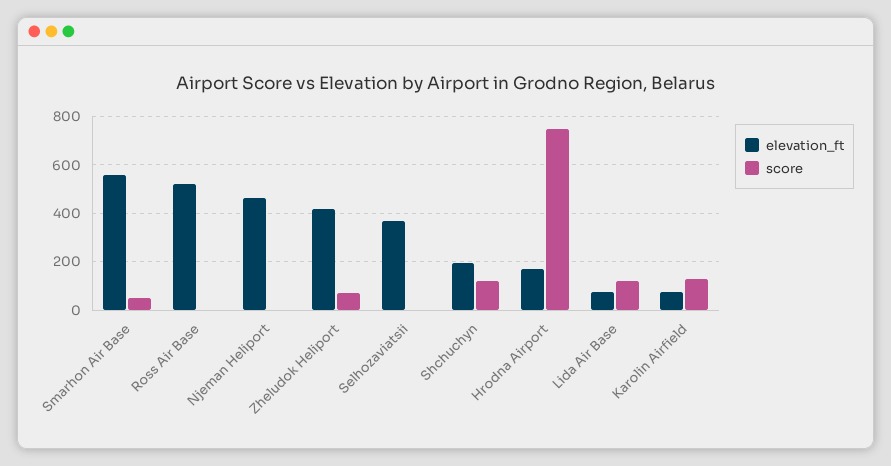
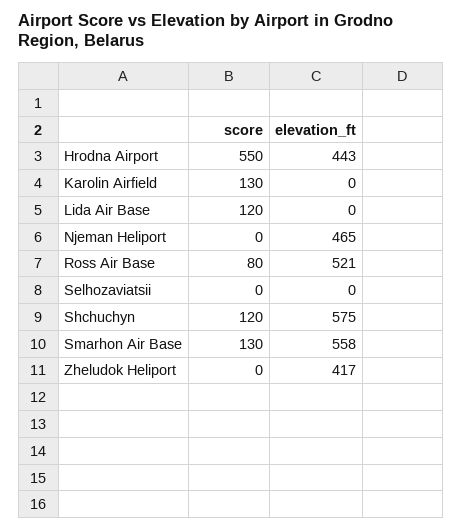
  {
    "elevation_ft": {
      "Smarhon Air Base": 558,
      "Ross Air Base": 521,
      "Njeman Heliport": 465,
      "Zheludok Heliport": 417,
-     "Selhozaviatsii": 375,
+     "Selhozaviatsii": 0,
-     "Shchuchyn": 200,
+     "Shchuchyn": 575,
-     "Hrodna Airport": 175,
+     "Hrodna Airport": 443,
-     "Lida Air Base": 75,
+     "Lida Air Base": 0,
-     "Karolin Airfield": 75
+     "Karolin Airfield": 0
    },
    "score": {
-     "Smarhon Air Base": 50,
+     "Smarhon Air Base": 130,
-     "Ross Air Base": 0,
+     "Ross Air Base": 80,
      "Njeman Heliport": 0,
-     "Zheludok Heliport": 75,
+     "Zheludok Heliport": 0,
      "Selhozaviatsii": 0,
      "Shchuchyn": 120,
-     "Hrodna Airport": 750,
+     "Hrodna Airport": 550,
      "Lida Air Base": 120,
      "Karolin Airfield": 130
    }
  }

